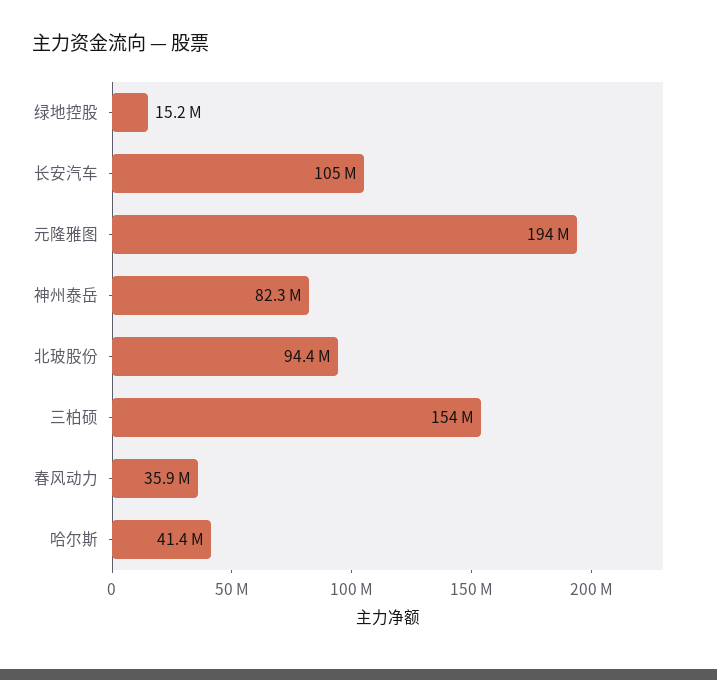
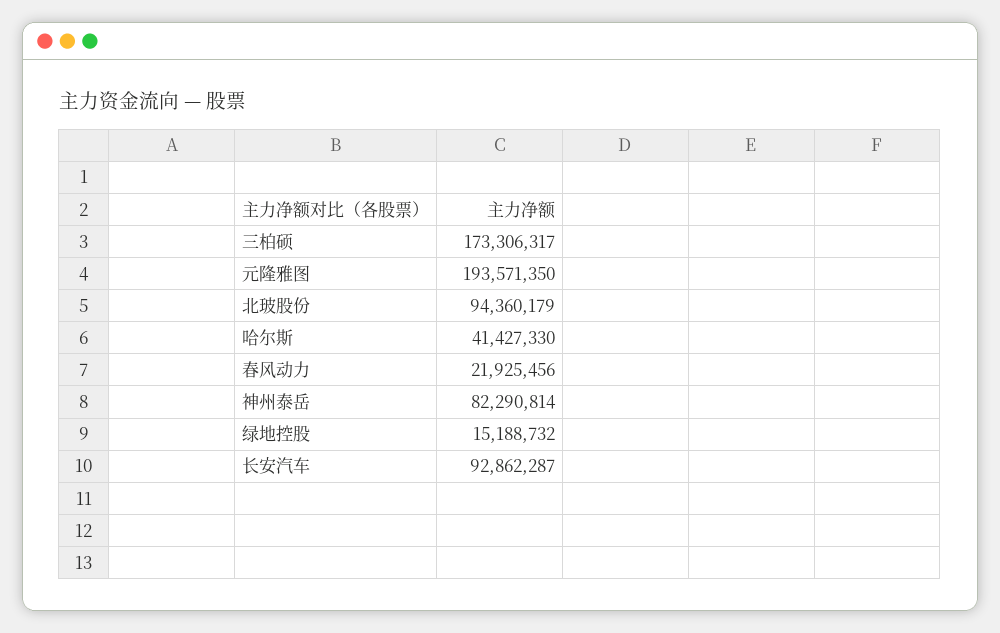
  {
    "绿地控股": 15188732,
-   "长安汽车": 105000000,
+   "长安汽车": 92862287,
    "元隆雅图": 193571350,
    "神州泰岳": 82290814,
    "北玻股份": 94360179,
-   "三柏硕": 154000000,
+   "三柏硕": 173306317,
-   "春风动力": 35900000,
+   "春风动力": 21925456,
    "哈尔斯": 41427330
  }

